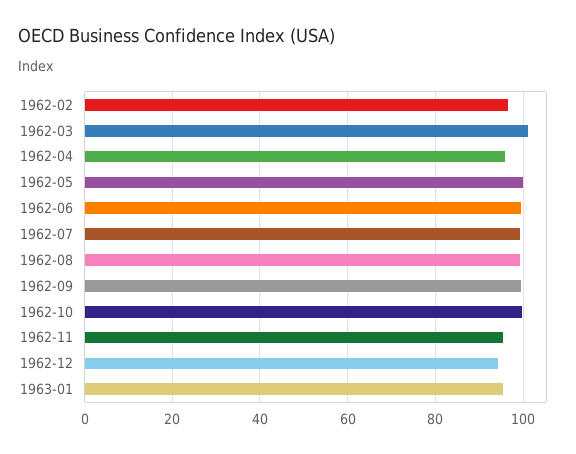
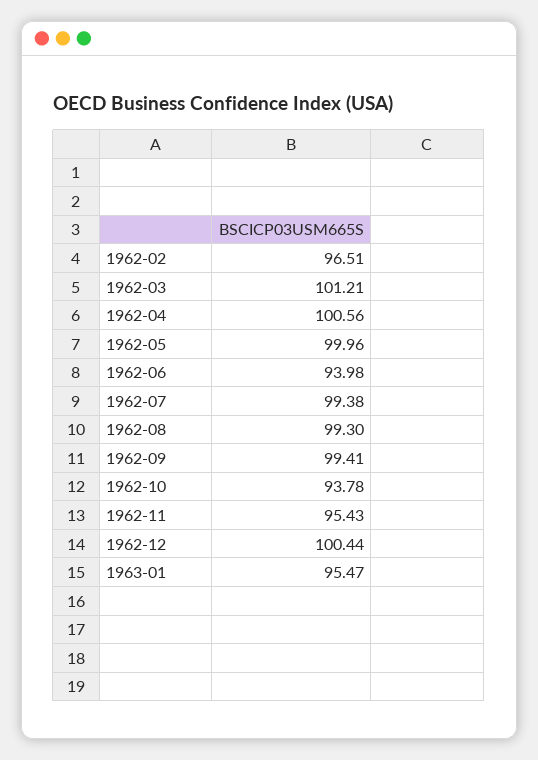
  {
    "1962-02": 96.51,
    "1962-03": 101.21,
-   "1962-04": 96,
+   "1962-04": 100.56,
    "1962-05": 99.96,
-   "1962-06": 100,
+   "1962-06": 93.98,
    "1962-07": 99.38,
    "1962-08": 99.3,
    "1962-09": 99.41,
-   "1962-10": 100,
+   "1962-10": 93.78,
    "1962-11": 95.43,
-   "1962-12": 94,
+   "1962-12": 100.44,
    "1963-01": 95.47
  }

